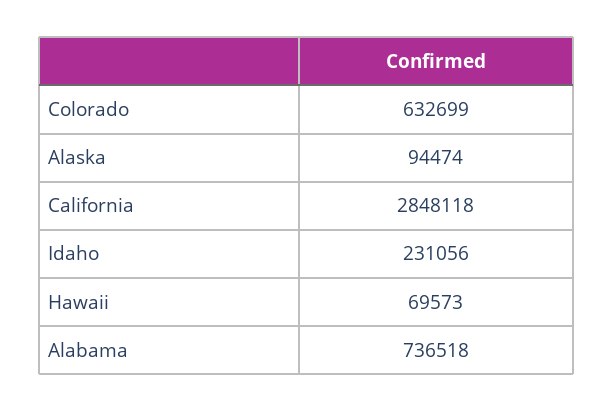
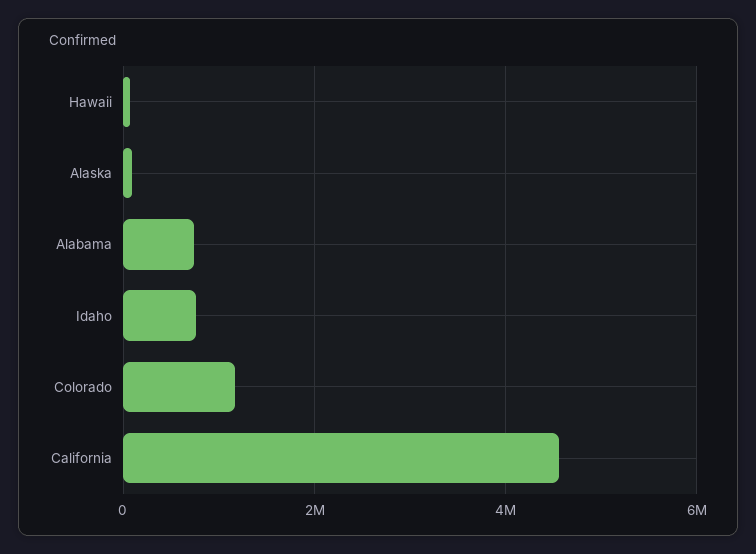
  {
-   "Colorado": 632699,
+   "Colorado": 1200000,
    "Alaska": 94474,
-   "California": 2848118,
+   "California": 4600000,
-   "Idaho": 231056,
+   "Idaho": 800000,
    "Hawaii": 69573,
    "Alabama": 736518
  }

